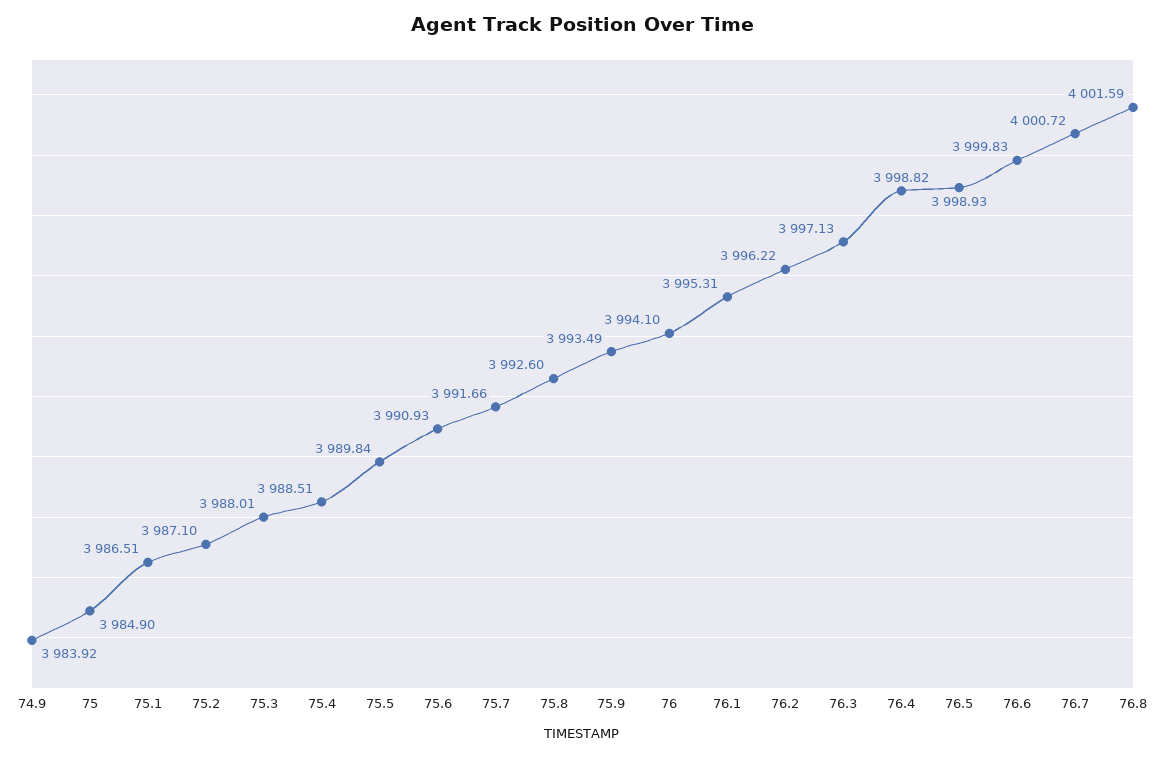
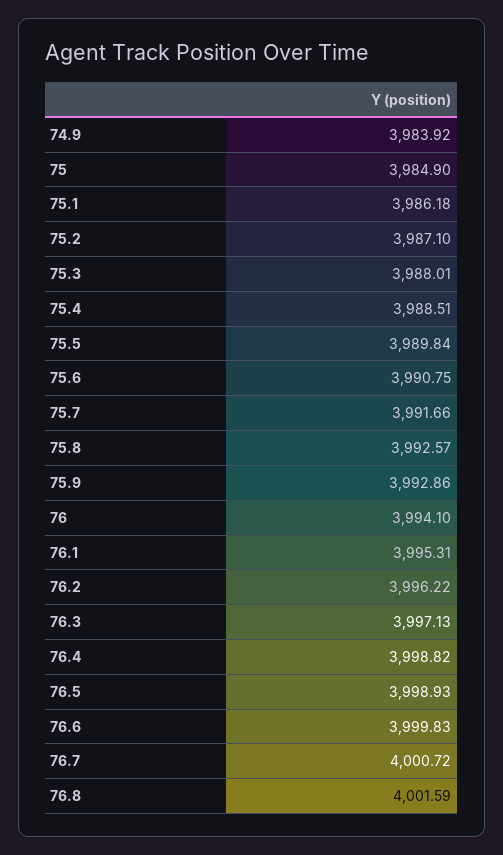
  {
    "74.9": 3983.92,
    "75": 3984.9,
-   "75.1": 3986.51,
+   "75.1": 3986.18,
    "75.2": 3987.1,
    "75.3": 3988.01,
    "75.4": 3988.51,
    "75.5": 3989.84,
-   "75.6": 3990.93,
+   "75.6": 3990.75,
    "75.7": 3991.66,
-   "75.8": 3992.6,
+   "75.8": 3992.57,
-   "75.9": 3993.49,
+   "75.9": 3992.86,
    "76": 3994.1,
    "76.1": 3995.31,
    "76.2": 3996.22,
    "76.3": 3997.13,
    "76.4": 3998.82,
    "76.5": 3998.93,
    "76.6": 3999.83,
    "76.7": 4000.72,
    "76.8": 4001.59
  }

